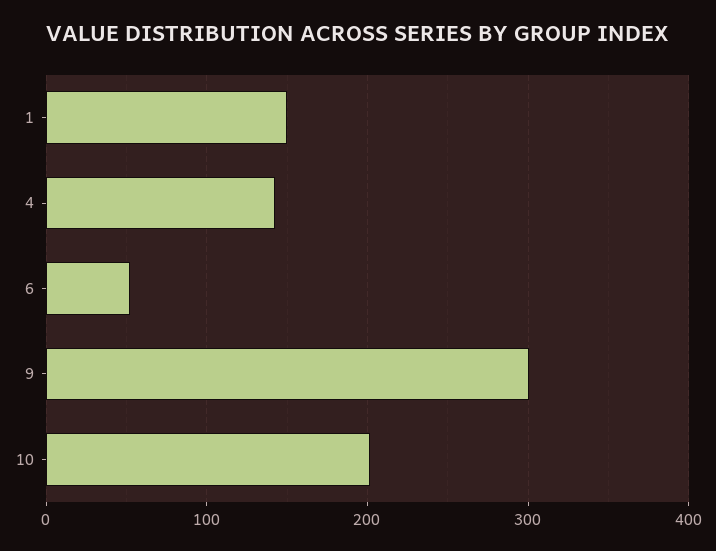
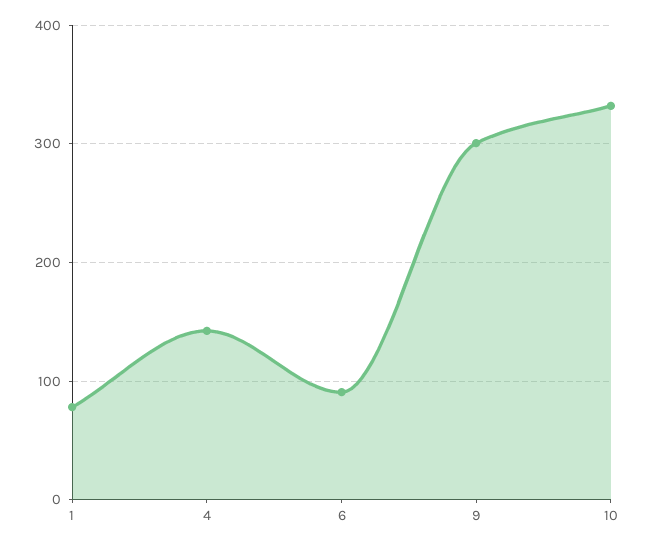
  {
-   "1": 150,
+   "1": 80,
    "4": 140,
-   "6": 50,
+   "6": 90,
    "9": 300,
-   "10": 200
+   "10": 330
  }

